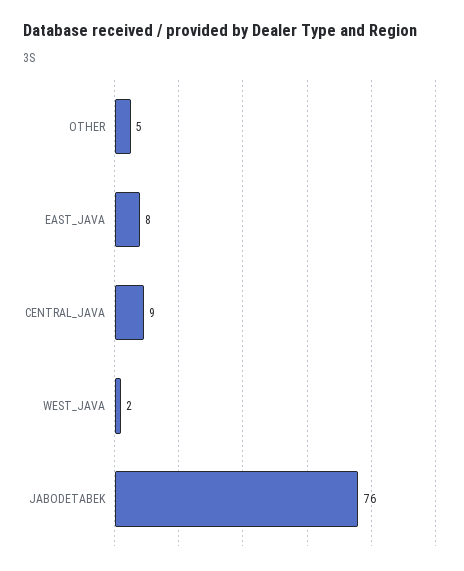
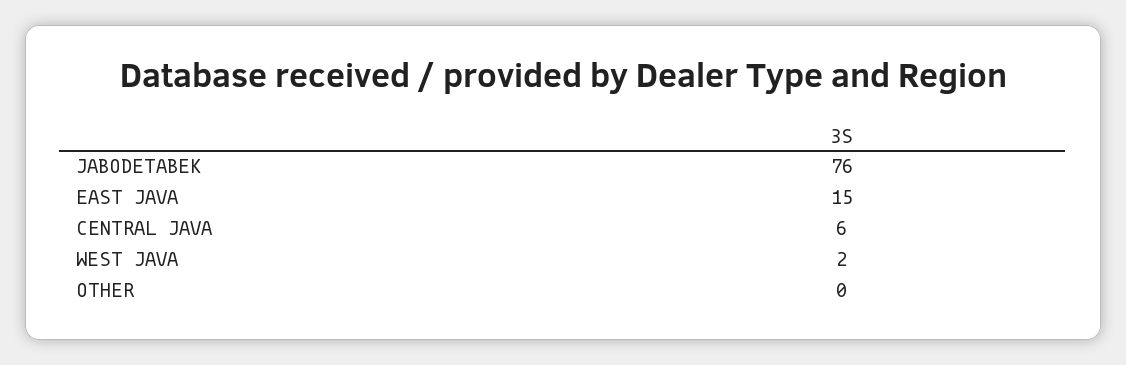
  {
-   "OTHER": 5,
+   "OTHER": 0,
-   "EAST_JAVA": 8,
+   "EAST_JAVA": 15,
-   "CENTRAL_JAVA": 9,
+   "CENTRAL_JAVA": 6,
    "WEST_JAVA": 2,
    "JABODETABEK": 76
  }

